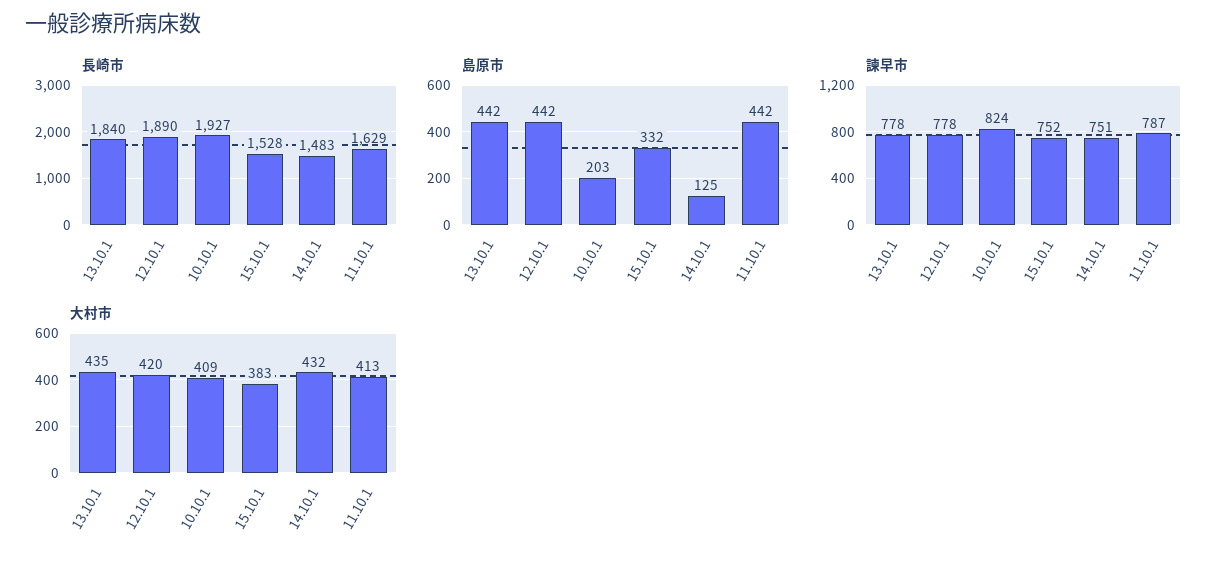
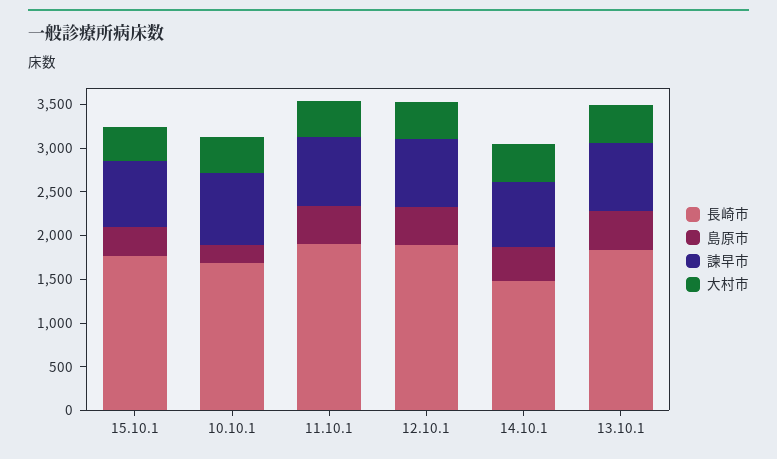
  {
    "長崎市": {
      "13.10.1": 1840,
      "12.10.1": 1890,
-     "10.10.1": 1927,
+     "10.10.1": 1700,
-     "15.10.1": 1528,
+     "15.10.1": 1800,
      "14.10.1": 1483,
-     "11.10.1": 1629
+     "11.10.1": 1900
    },
    "島原市": {
      "13.10.1": 442,
      "12.10.1": 442,
      "10.10.1": 203,
      "15.10.1": 332,
-     "14.10.1": 125,
+     "14.10.1": 400,
      "11.10.1": 442
    },
    "諫早市": {
      "13.10.1": 778,
      "12.10.1": 778,
      "10.10.1": 824,
      "15.10.1": 752,
      "14.10.1": 751,
      "11.10.1": 787
    },
    "大村市": {
      "13.10.1": 435,
      "12.10.1": 420,
      "10.10.1": 409,
      "15.10.1": 383,
      "14.10.1": 432,
      "11.10.1": 413
    }
  }

